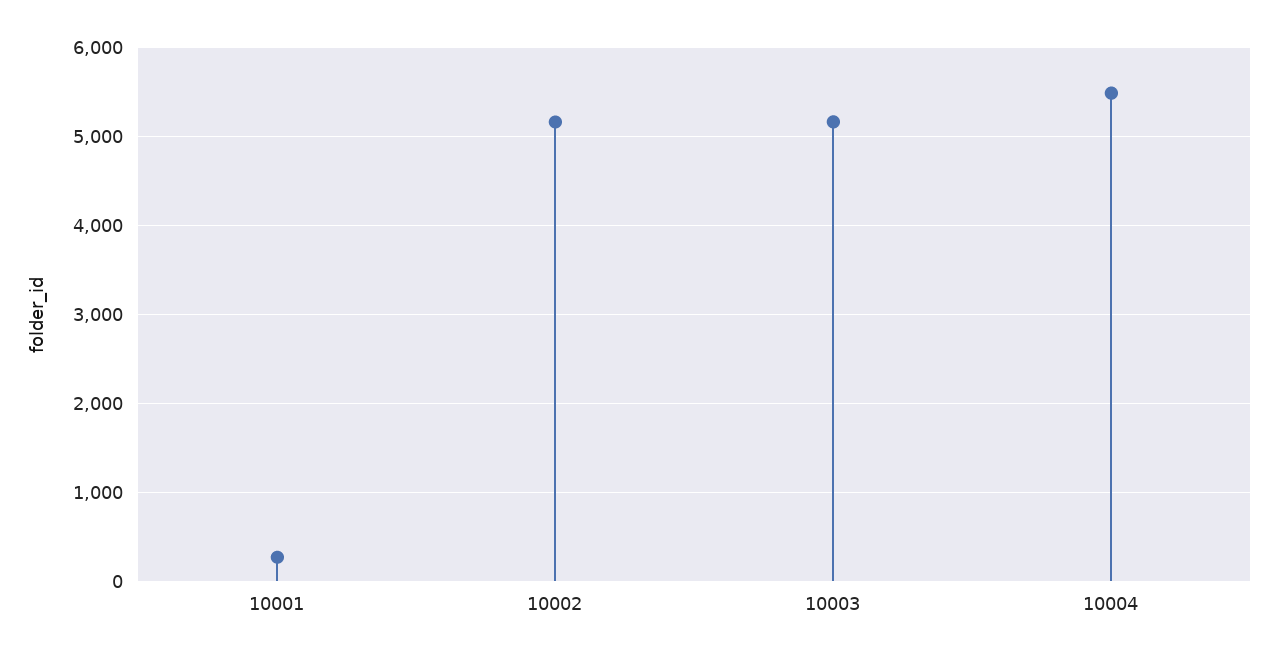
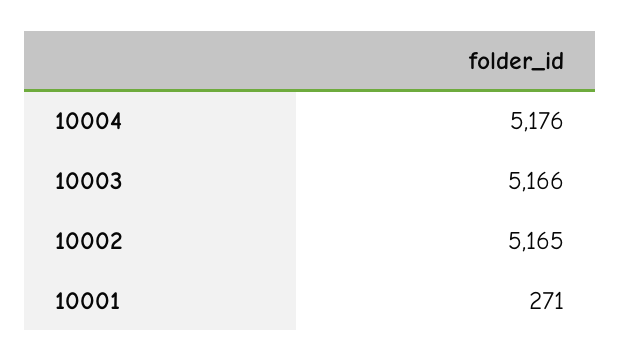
  {
    "10001": 271,
    "10002": 5165,
    "10003": 5166,
-   "10004": 5500
+   "10004": 5176
  }

